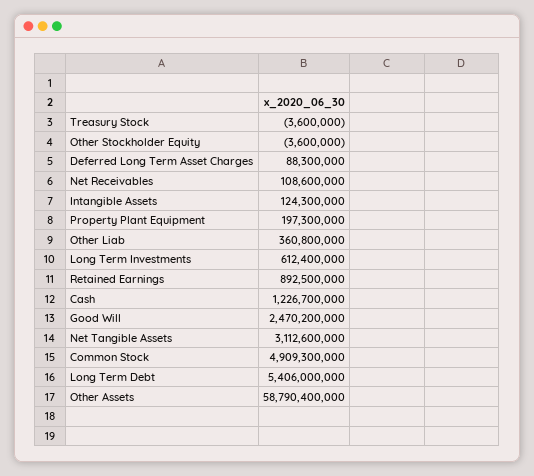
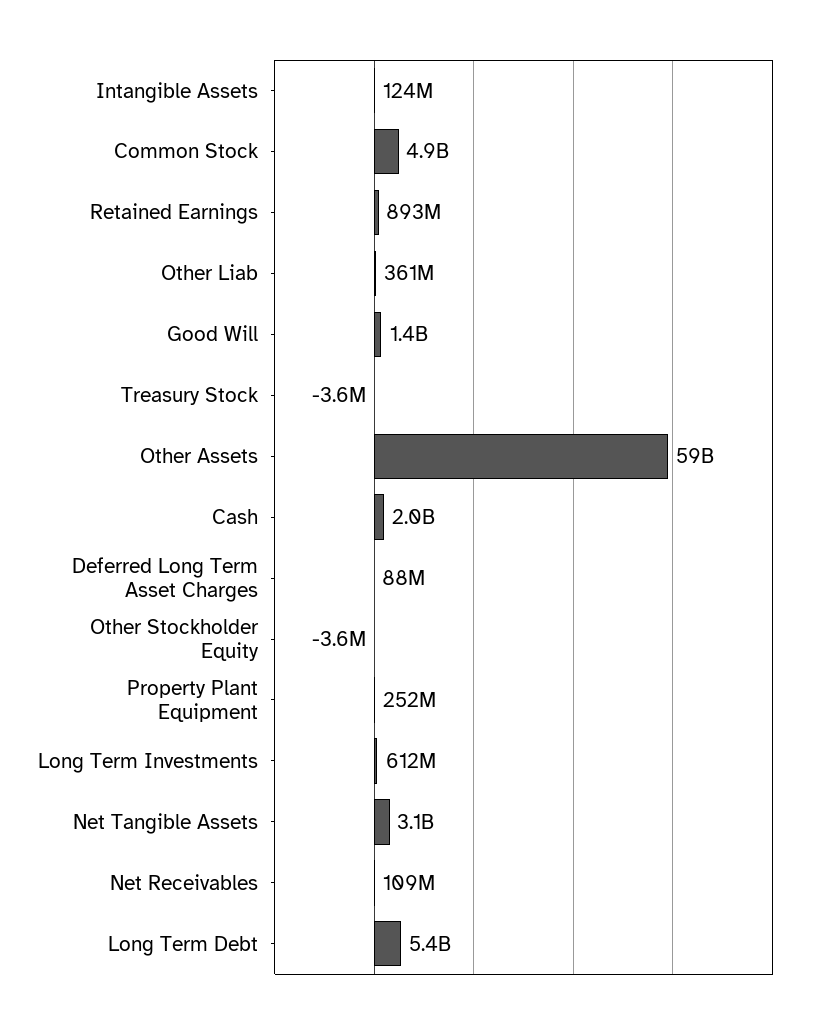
  {
    "Treasury Stock": -3600000,
    "Other Stockholder Equity": -3600000,
    "Deferred Long Term Asset Charges": 88300000,
    "Net Receivables": 108600000,
    "Intangible Assets": 124300000,
-   "Property Plant Equipment": 197300000,
+   "Property Plant Equipment": 252000000,
    "Other Liab": 360800000,
    "Long Term Investments": 612400000,
    "Retained Earnings": 892500000,
-   "Cash": 1226700000,
+   "Cash": 2000000000,
-   "Good Will": 2470200000,
+   "Good Will": 1400000000,
    "Net Tangible Assets": 3112600000,
    "Common Stock": 4909300000,
    "Long Term Debt": 5406000000,
    "Other Assets": 58790400000
  }

